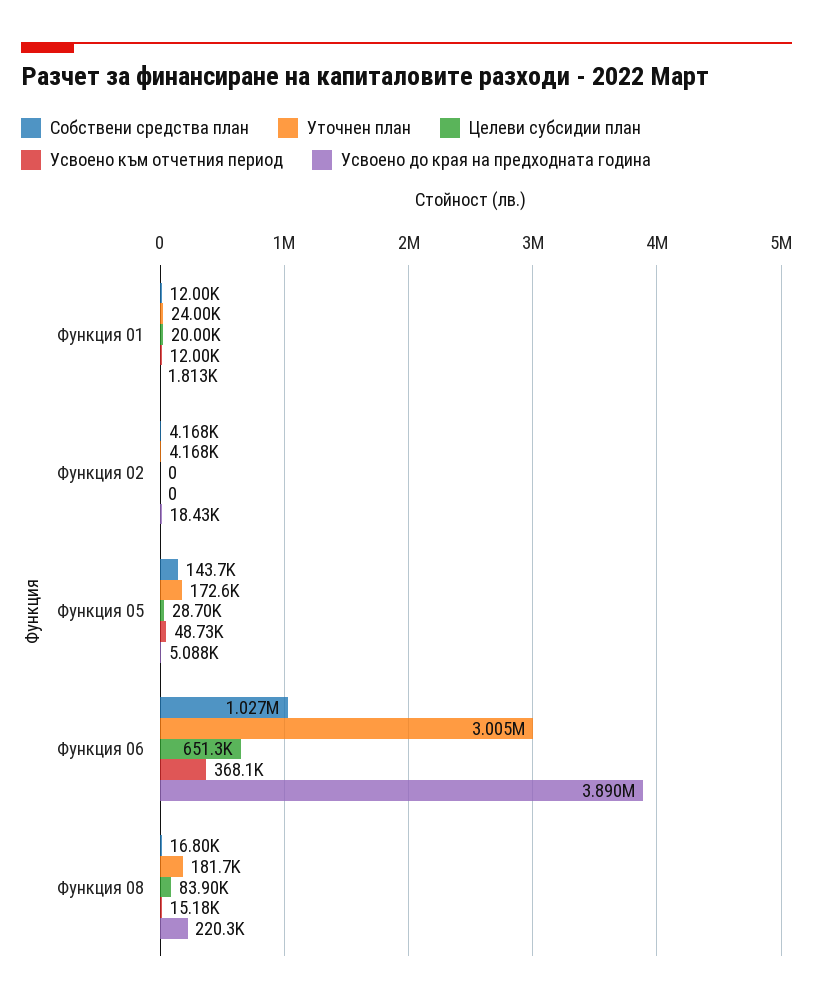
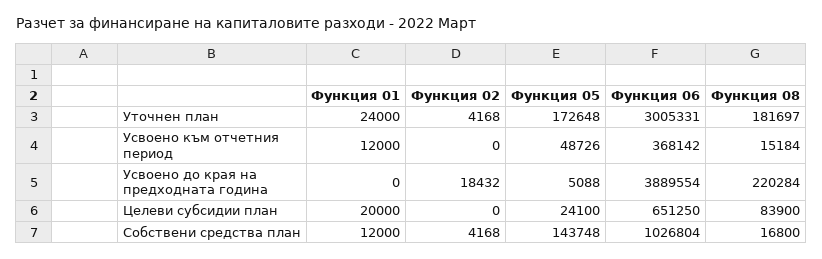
  {
    "Собствени средства план": {
      "Функция 01": 12000,
      "Функция 02": 4168,
      "Функция 05": 143748,
      "Функция 06": 1026804,
      "Функция 08": 16800
    },
    "Уточнен план": {
      "Функция 01": 24000,
      "Функция 02": 4168,
      "Функция 05": 172648,
      "Функция 06": 3005331,
      "Функция 08": 181697
    },
    "Целеви субсидии план": {
      "Функция 01": 20000,
      "Функция 02": 0,
-     "Функция 05": 28700,
+     "Функция 05": 24100,
      "Функция 06": 651250,
      "Функция 08": 83900
    },
    "Усвоено към отчетния период": {
      "Функция 01": 12000,
      "Функция 02": 0,
      "Функция 05": 48726,
      "Функция 06": 368142,
      "Функция 08": 15184
    },
    "Усвоено до края на предходната година": {
-     "Функция 01": 1813,
+     "Функция 01": 0,
      "Функция 02": 18432,
      "Функция 05": 5088,
      "Функция 06": 3889554,
      "Функция 08": 220284
    }
  }

